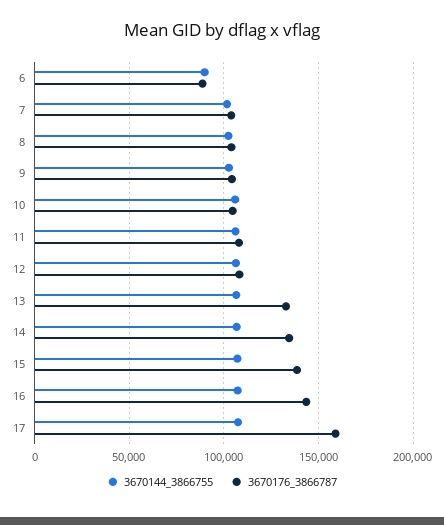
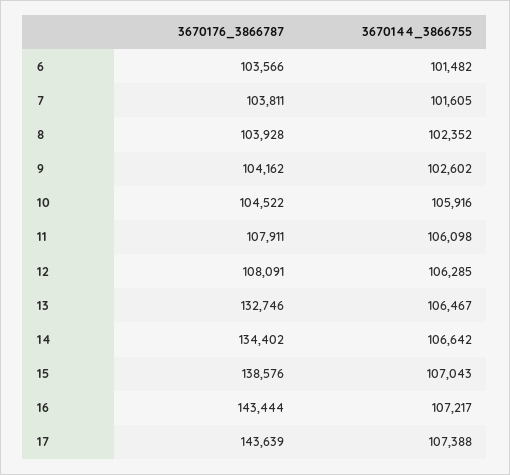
  {
    "3670144_3866755": {
-     "6": 90000,
+     "6": 101482,
      "7": 101605,
      "8": 102352,
      "9": 102602,
      "10": 105916,
      "11": 106098,
      "12": 106285,
      "13": 106467,
      "14": 106642,
      "15": 107043,
      "16": 107217,
      "17": 107388
    },
    "3670176_3866787": {
-     "6": 90000,
+     "6": 103566,
      "7": 103811,
      "8": 103928,
      "9": 104162,
      "10": 104522,
      "11": 107911,
      "12": 108091,
      "13": 132746,
      "14": 134402,
      "15": 138576,
      "16": 143444,
-     "17": 160000
+     "17": 143639
    }
  }

